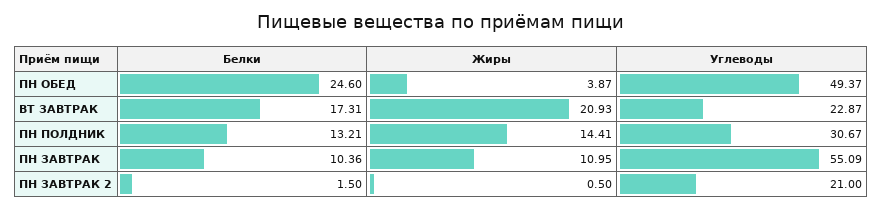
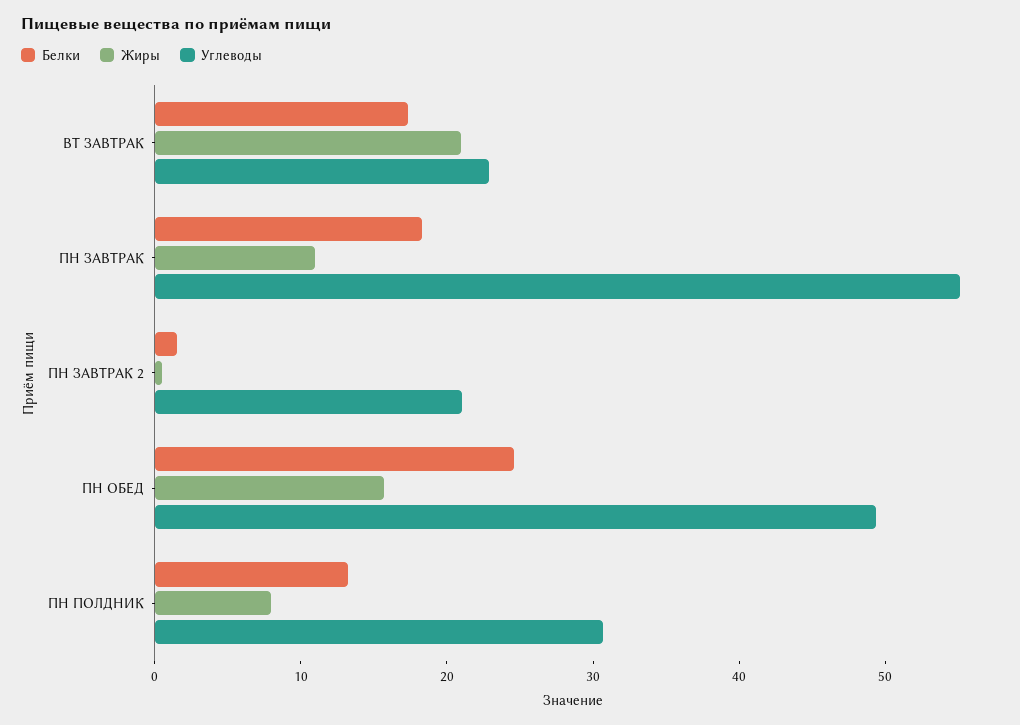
  {
    "Белки": {
      "ПН ОБЕД": 24.6,
      "ВТ ЗАВТРАК": 17.31,
      "ПН ПОЛДНИК": 13.21,
-     "ПН ЗАВТРАК": 10.36,
+     "ПН ЗАВТРАК": 18,
      "ПН ЗАВТРАК 2": 1.5
    },
    "Жиры": {
-     "ПН ОБЕД": 3.87,
+     "ПН ОБЕД": 16,
      "ВТ ЗАВТРАК": 20.93,
-     "ПН ПОЛДНИК": 14.41,
+     "ПН ПОЛДНИК": 8,
      "ПН ЗАВТРАК": 10.95,
      "ПН ЗАВТРАК 2": 0.5
    },
    "Углеводы": {
      "ПН ОБЕД": 49.37,
      "ВТ ЗАВТРАК": 22.87,
      "ПН ПОЛДНИК": 30.67,
      "ПН ЗАВТРАК": 55.09,
      "ПН ЗАВТРАК 2": 21
    }
  }

